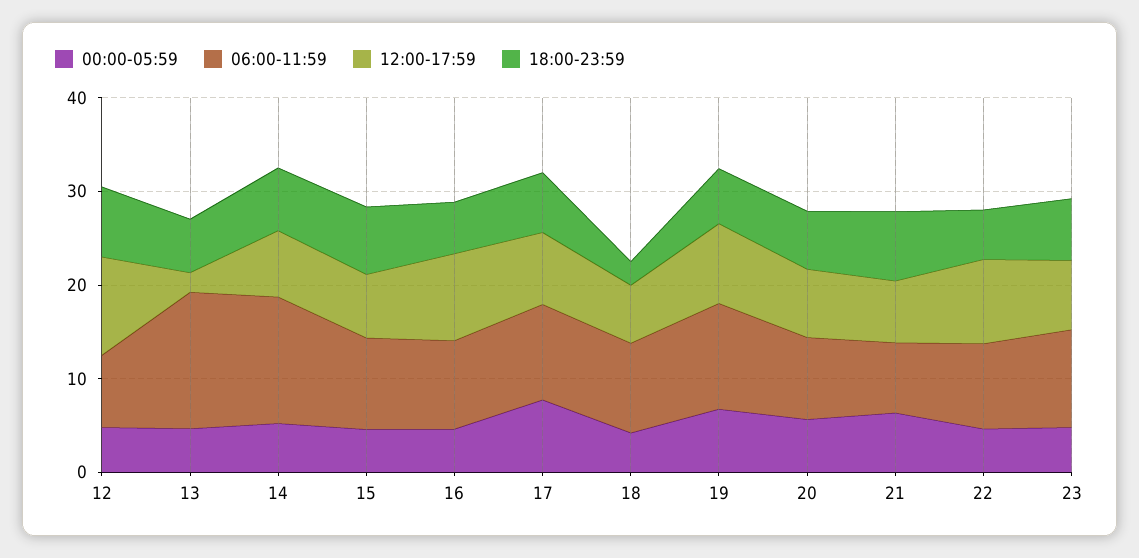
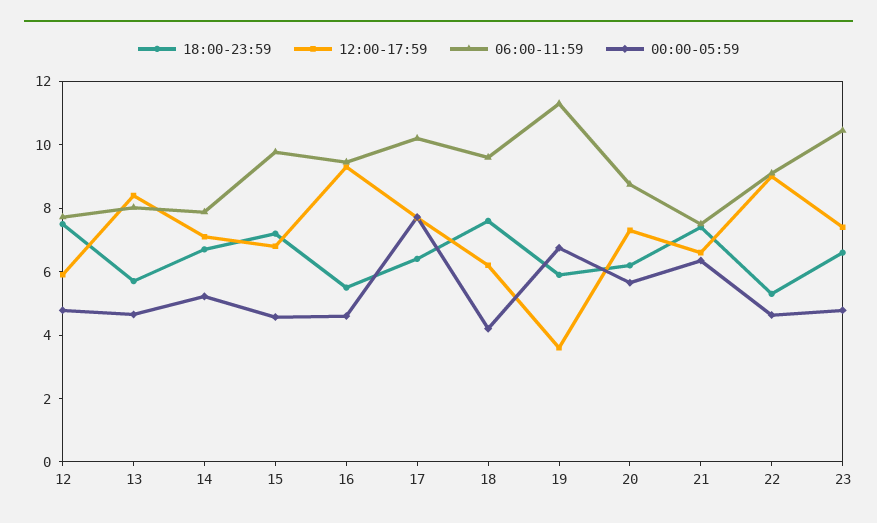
  {
    "00:00-05:59": {
      "12": 5,
      "13": 4.5,
      "14": 5,
      "15": 4.5,
      "16": 4.5,
      "17": 7.5,
      "18": 4,
      "19": 7,
      "20": 5.5,
      "21": 6.5,
      "22": 4.5,
      "23": 5
    },
    "06:00-11:59": {
      "12": 7.5,
-     "13": 14,
+     "13": 8,
-     "14": 14,
+     "14": 8,
      "15": 10,
      "16": 9.5,
      "17": 10,
      "18": 9.5,
      "19": 11.5,
      "20": 9,
      "21": 7.5,
      "22": 9,
      "23": 10.5
    },
    "12:00-17:59": {
-     "12": 10,
+     "12": 6,
-     "13": 2,
+     "13": 8.5,
      "14": 7,
      "15": 7,
      "16": 9.5,
      "17": 7.5,
      "18": 6,
-     "19": 8,
+     "19": 3.5,
      "20": 7.5,
      "21": 6.5,
      "22": 9,
      "23": 7.5
    },
    "18:00-23:59": {
      "12": 7.5,
      "13": 5.5,
      "14": 6.5,
      "15": 7,
      "16": 5.5,
      "17": 6.5,
-     "18": 2,
+     "18": 7.5,
      "19": 6,
      "20": 6,
      "21": 7.5,
      "22": 5.5,
      "23": 6.5
    }
  }

